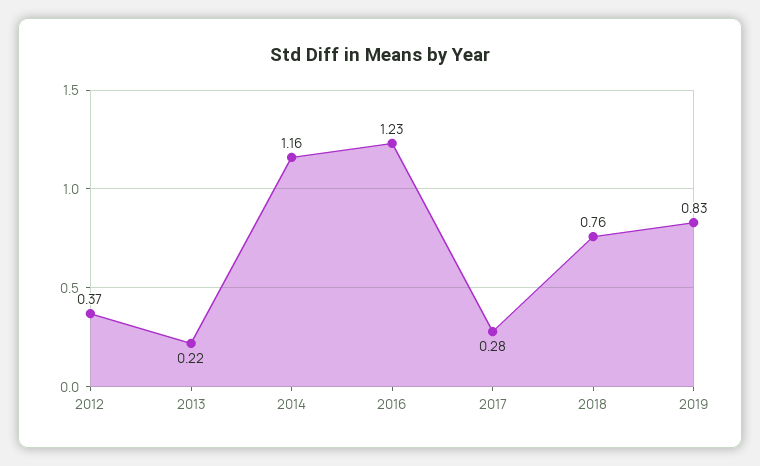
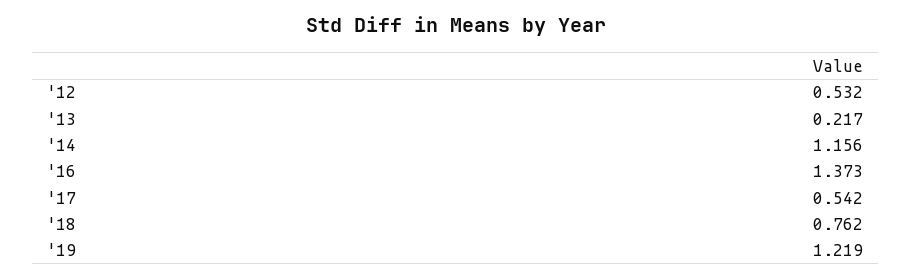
  {
-   "2012": 0.37,
+   "2012": 0.532,
    "2013": 0.217,
    "2014": 1.156,
-   "2016": 1.23,
+   "2016": 1.373,
-   "2017": 0.28,
+   "2017": 0.542,
    "2018": 0.762,
-   "2019": 0.83
+   "2019": 1.219
  }

